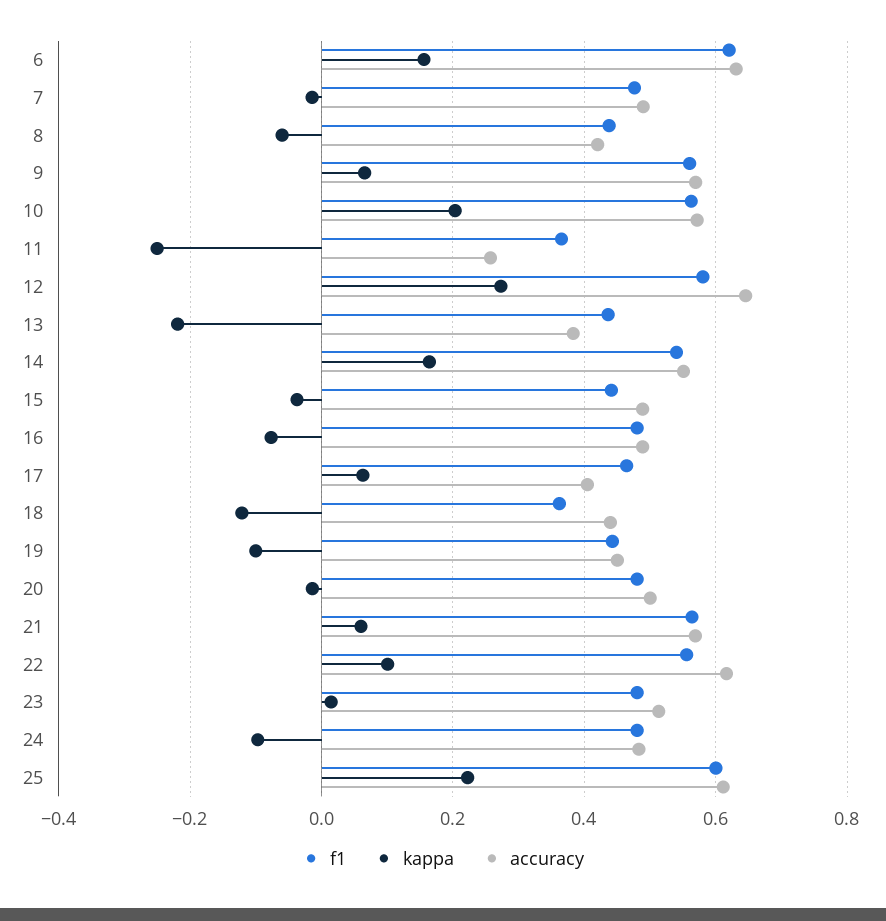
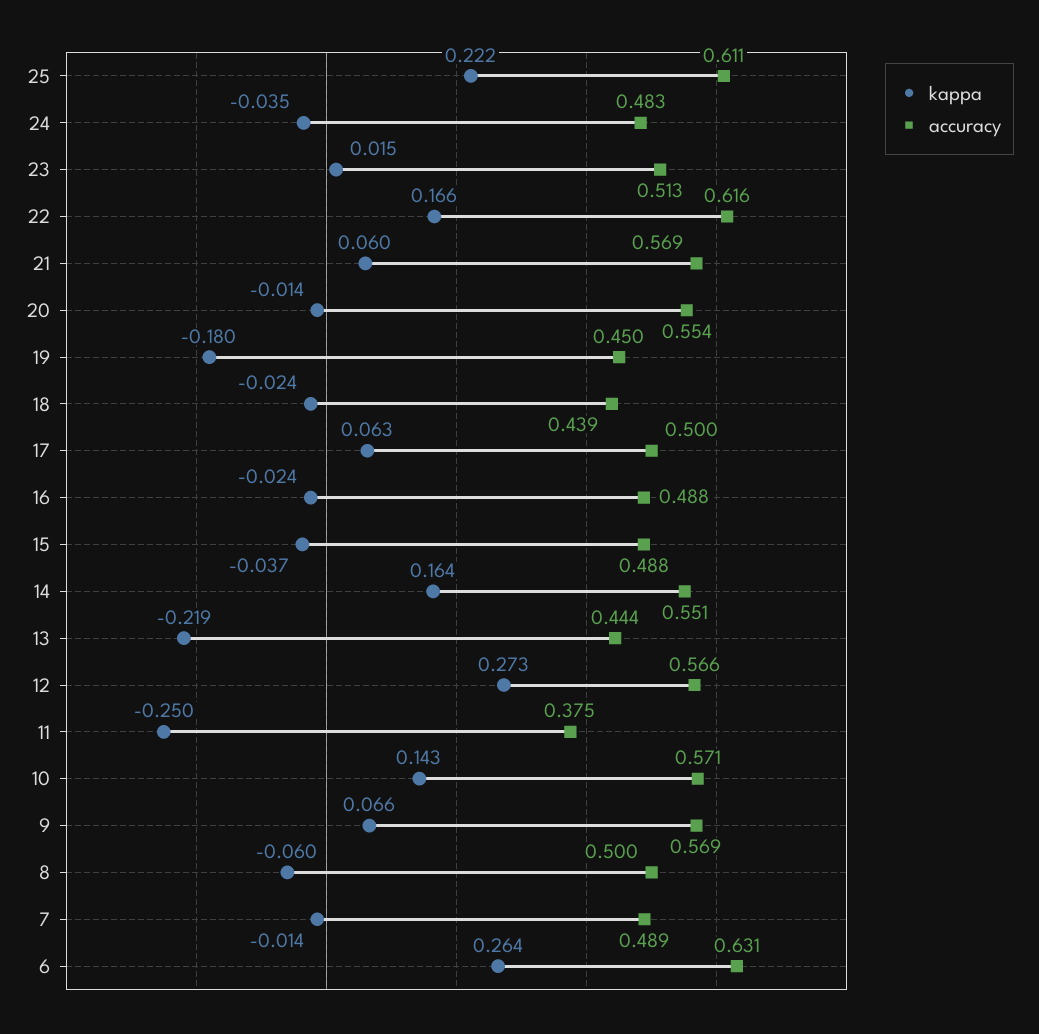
  {
-   "f1": {
-     "6": 0.62,
-     "7": 0.48,
-     "8": 0.44,
-     "9": 0.56,
-     "10": 0.56,
-     "11": 0.36,
-     "12": 0.58,
-     "13": 0.44,
-     "14": 0.54,
-     "15": 0.44,
-     "16": 0.48,
-     "17": 0.46,
-     "18": 0.36,
-     "19": 0.44,
-     "20": 0.48,
-     "21": 0.56,
-     "22": 0.56,
-     "23": 0.48,
-     "24": 0.48,
-     "25": 0.6
-   },
    "kappa": {
-     "6": 0.16,
+     "6": 0.264,
      "7": -0.014,
      "8": -0.06,
      "9": 0.066,
-     "10": 0.2,
+     "10": 0.143,
      "11": -0.25,
      "12": 0.273,
      "13": -0.219,
      "14": 0.164,
      "15": -0.037,
-     "16": -0.08,
+     "16": -0.024,
      "17": 0.063,
-     "18": -0.12,
+     "18": -0.024,
-     "19": -0.1,
+     "19": -0.18,
      "20": -0.014,
      "21": 0.06,
-     "22": 0.1,
+     "22": 0.166,
      "23": 0.015,
-     "24": -0.1,
+     "24": -0.035,
      "25": 0.222
    },
    "accuracy": {
      "6": 0.631,
      "7": 0.489,
-     "8": 0.42,
+     "8": 0.5,
      "9": 0.569,
      "10": 0.571,
-     "11": 0.26,
+     "11": 0.375,
-     "12": 0.64,
+     "12": 0.566,
-     "13": 0.38,
+     "13": 0.444,
      "14": 0.551,
      "15": 0.488,
      "16": 0.488,
-     "17": 0.4,
+     "17": 0.5,
      "18": 0.439,
      "19": 0.45,
-     "20": 0.5,
+     "20": 0.554,
      "21": 0.569,
      "22": 0.616,
      "23": 0.513,
      "24": 0.483,
      "25": 0.611
    }
  }

